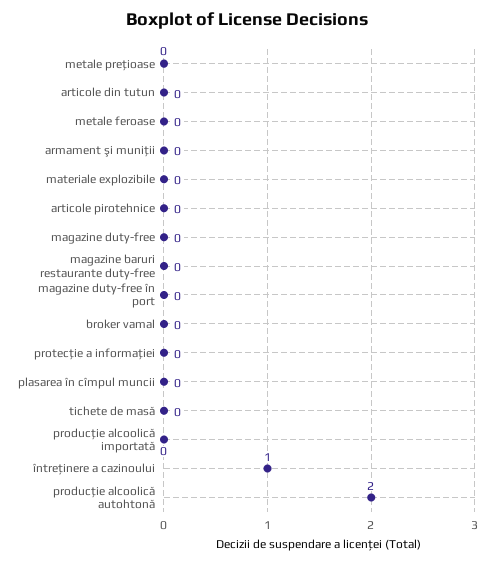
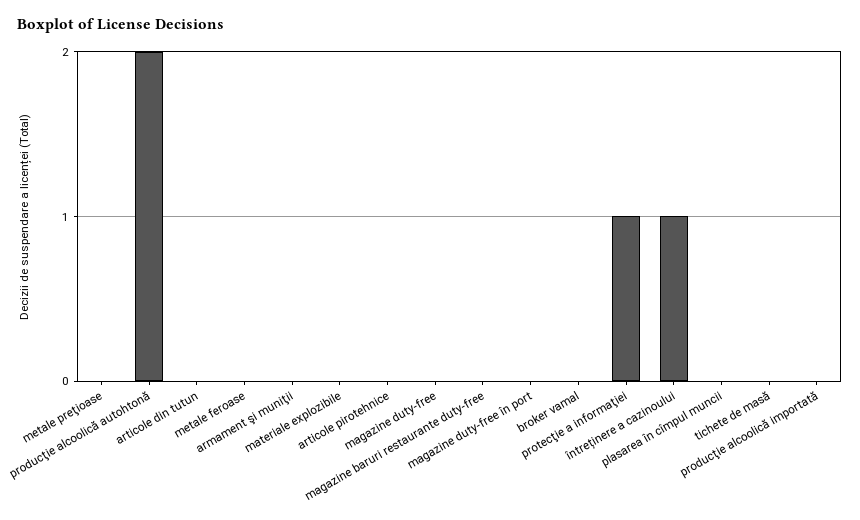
  {
    "metale preţioase": 0,
    "articole din tutun": 0,
    "metale feroase": 0,
    "armament şi muniţii": 0,
    "materiale explozibile": 0,
    "articole pirotehnice": 0,
    "magazine duty-free": 0,
    "magazine baruri restaurante duty-free": 0,
    "magazine duty-free în port": 0,
    "broker vamal": 0,
-   "protecţie a informaţiei": 0,
+   "protecţie a informaţiei": 1,
    "plasarea în cîmpul muncii": 0,
    "tichete de masă": 0,
    "producţie alcoolică importată": 0,
    "întreținere a cazinoului": 1,
    "producţie alcoolică autohtonă": 2
  }

